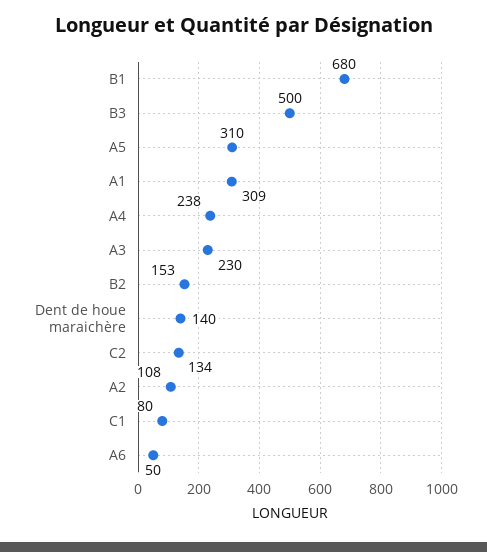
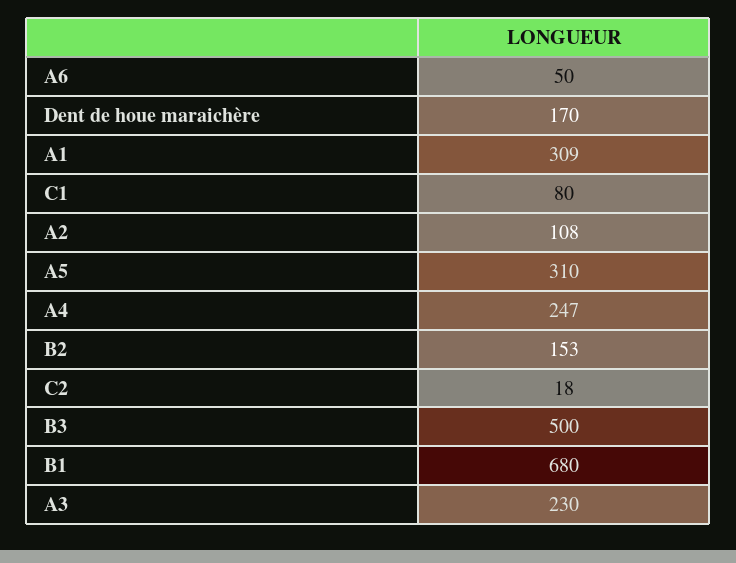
  {
    "B1": 680,
    "B3": 500,
    "A5": 310,
    "A1": 309,
-   "A4": 238,
+   "A4": 247,
    "A3": 230,
    "B2": 153,
-   "Dent de houe maraichère": 140,
+   "Dent de houe maraichère": 170,
-   "C2": 134,
+   "C2": 18,
    "A2": 108,
    "C1": 80,
    "A6": 50
  }

